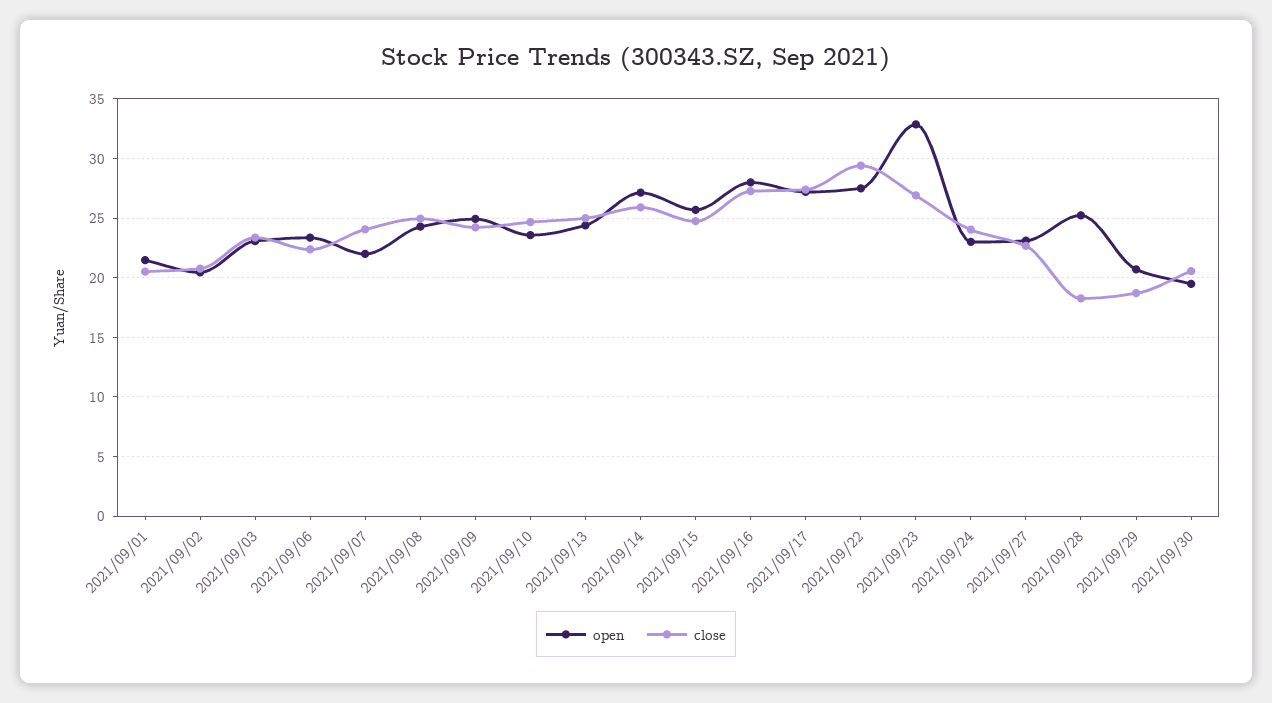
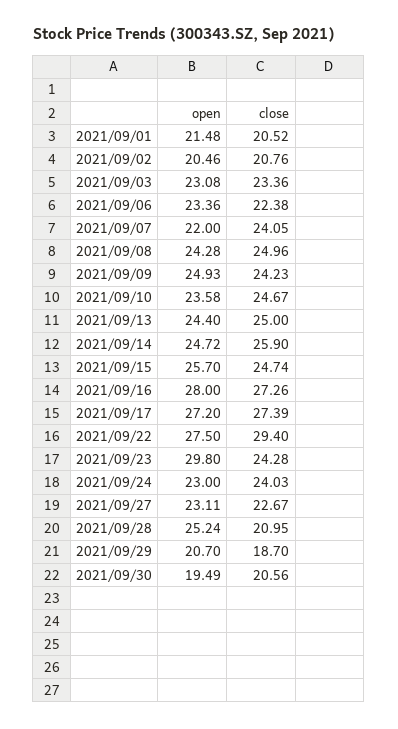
  {
    "open": {
      "2021/09/01": 21.48,
      "2021/09/02": 20.46,
      "2021/09/03": 23.08,
      "2021/09/06": 23.36,
      "2021/09/07": 22,
      "2021/09/08": 24.28,
      "2021/09/09": 24.93,
      "2021/09/10": 23.58,
      "2021/09/13": 24.4,
-     "2021/09/14": 27,
+     "2021/09/14": 24.72,
      "2021/09/15": 25.7,
      "2021/09/16": 28,
      "2021/09/17": 27.2,
      "2021/09/22": 27.5,
-     "2021/09/23": 33,
+     "2021/09/23": 29.8,
      "2021/09/24": 23,
      "2021/09/27": 23.11,
      "2021/09/28": 25.24,
      "2021/09/29": 20.7,
      "2021/09/30": 19.49
    },
    "close": {
      "2021/09/01": 20.52,
      "2021/09/02": 20.76,
      "2021/09/03": 23.36,
      "2021/09/06": 22.38,
      "2021/09/07": 24.05,
      "2021/09/08": 24.96,
      "2021/09/09": 24.23,
      "2021/09/10": 24.67,
      "2021/09/13": 25,
      "2021/09/14": 25.9,
      "2021/09/15": 24.74,
      "2021/09/16": 27.26,
      "2021/09/17": 27.39,
      "2021/09/22": 29.4,
-     "2021/09/23": 27,
+     "2021/09/23": 24.28,
      "2021/09/24": 24.03,
      "2021/09/27": 22.67,
-     "2021/09/28": 18,
+     "2021/09/28": 20.95,
      "2021/09/29": 18.7,
      "2021/09/30": 20.56
    }
  }

